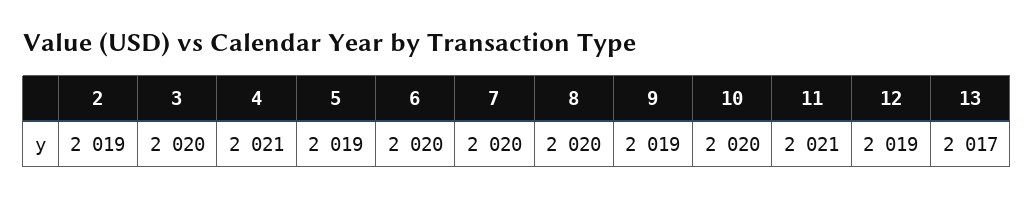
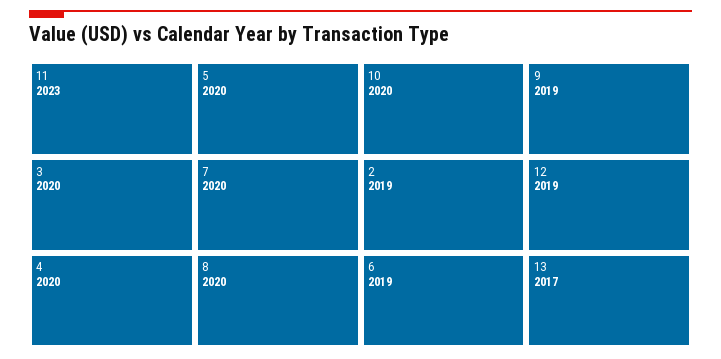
  {
    "2": 2019,
    "3": 2020,
-   "4": 2021,
+   "4": 2020,
-   "5": 2019,
+   "5": 2020,
-   "6": 2020,
+   "6": 2019,
    "7": 2020,
    "8": 2020,
    "9": 2019,
    "10": 2020,
-   "11": 2021,
+   "11": 2023,
    "12": 2019,
    "13": 2017
  }

